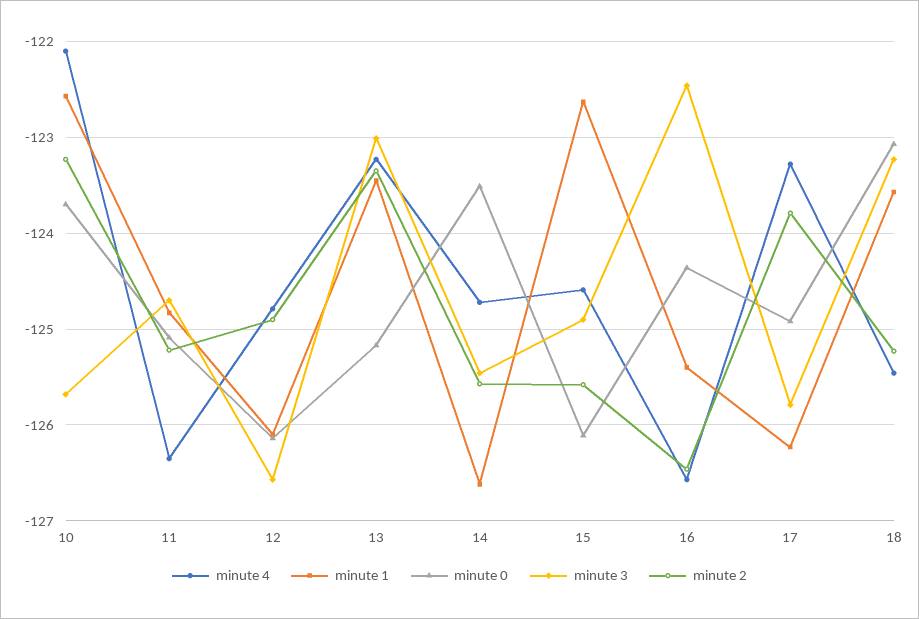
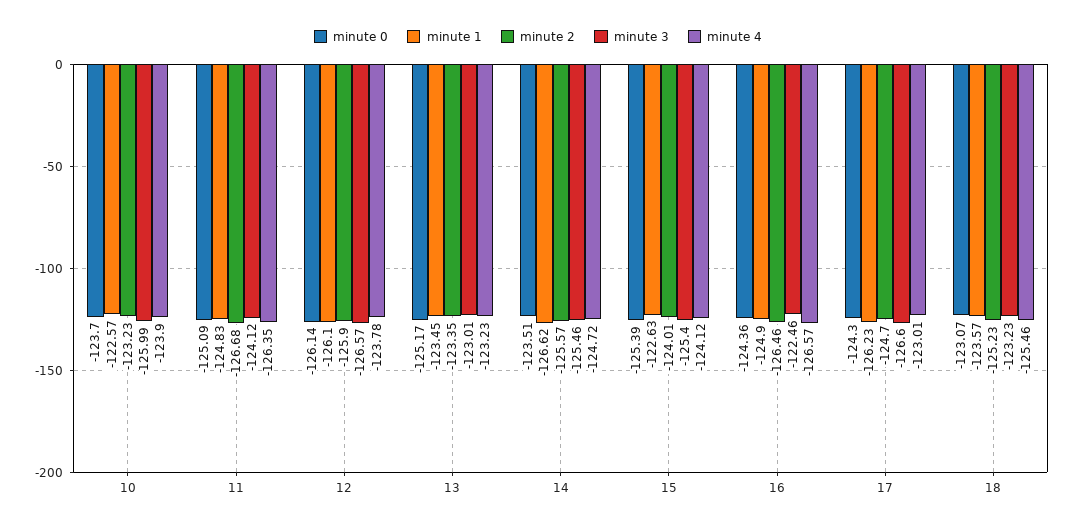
  {
    "minute 4": {
-     "10": -122.1,
+     "10": -123.9,
      "11": -126.35,
-     "12": -124.8,
+     "12": -123.78,
      "13": -123.23,
      "14": -124.72,
-     "15": -124.6,
+     "15": -124.12,
      "16": -126.57,
-     "17": -123.3,
+     "17": -123.01,
      "18": -125.46
    },
    "minute 1": {
      "10": -122.57,
      "11": -124.83,
      "12": -126.1,
      "13": -123.45,
      "14": -126.62,
      "15": -122.63,
-     "16": -125.4,
+     "16": -124.9,
      "17": -126.23,
      "18": -123.57
    },
    "minute 0": {
      "10": -123.7,
      "11": -125.09,
      "12": -126.14,
      "13": -125.17,
      "14": -123.51,
-     "15": -126.1,
+     "15": -125.39,
      "16": -124.36,
-     "17": -124.9,
+     "17": -124.3,
      "18": -123.07
    },
    "minute 3": {
-     "10": -125.7,
+     "10": -125.99,
-     "11": -124.7,
+     "11": -124.12,
      "12": -126.57,
      "13": -123.01,
      "14": -125.46,
-     "15": -124.9,
+     "15": -125.4,
      "16": -122.46,
-     "17": -125.8,
+     "17": -126.6,
      "18": -123.23
    },
    "minute 2": {
      "10": -123.23,
-     "11": -125.2,
+     "11": -126.68,
-     "12": -124.9,
+     "12": -125.9,
      "13": -123.35,
      "14": -125.57,
-     "15": -125.6,
+     "15": -124.01,
      "16": -126.46,
-     "17": -123.8,
+     "17": -124.7,
      "18": -125.23
    }
  }

